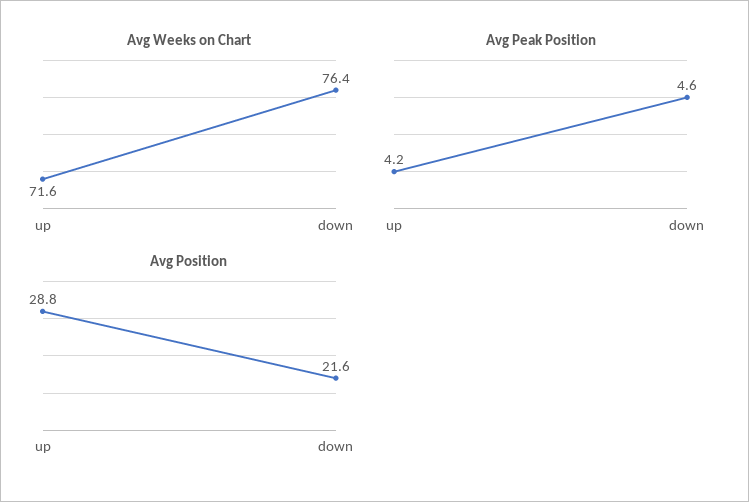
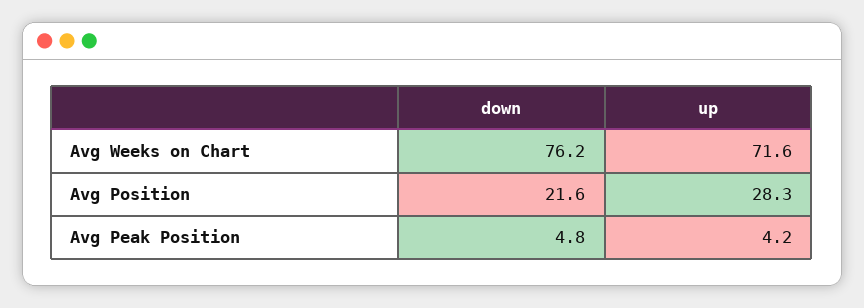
  {
    "Avg Weeks on Chart": {
      "up": 71.6,
-     "down": 76.4
+     "down": 76.2
    },
    "Avg Peak Position": {
      "up": 4.2,
-     "down": 4.6
+     "down": 4.8
    },
    "Avg Position": {
-     "up": 28.8,
+     "up": 28.3,
      "down": 21.6
    }
  }

